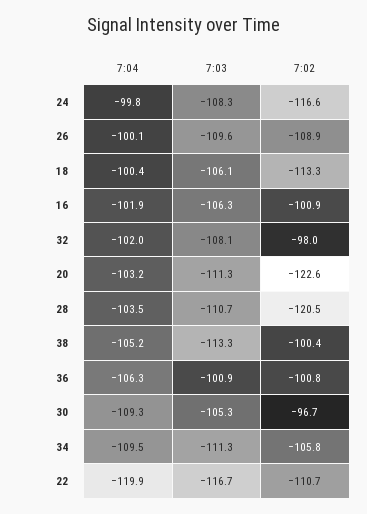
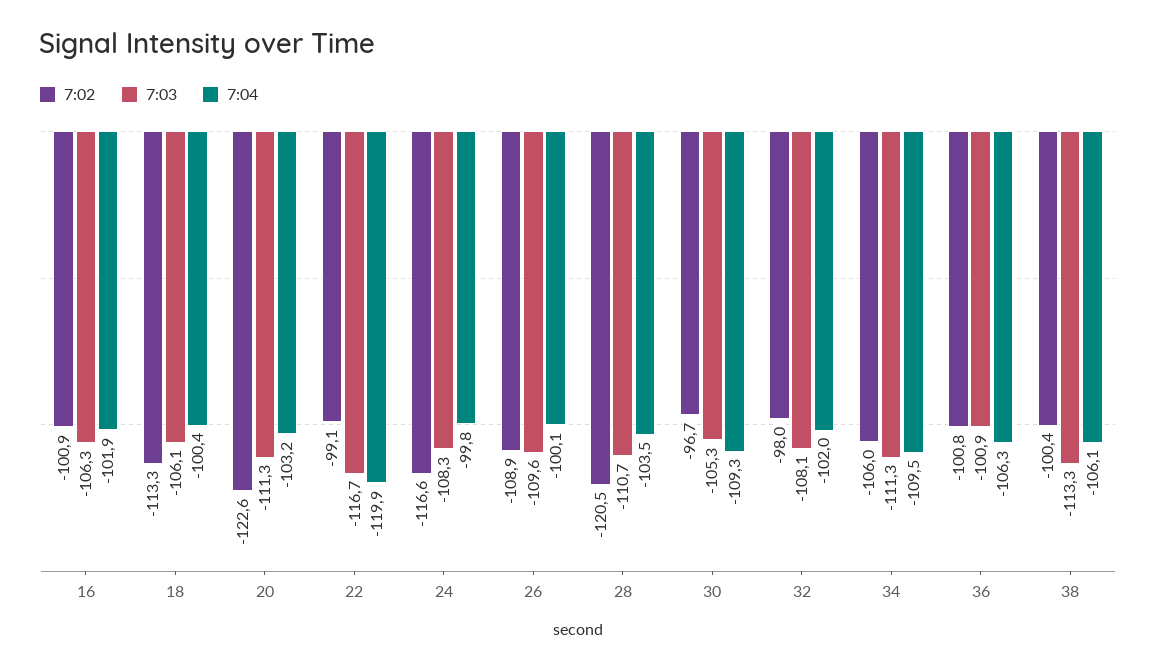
  {
    "7:04": {
      "24": -99.8,
      "26": -100.1,
      "18": -100.4,
      "16": -101.9,
      "32": -102,
      "20": -103.2,
      "28": -103.5,
-     "38": -105.2,
+     "38": -106.1,
      "36": -106.3,
      "30": -109.3,
      "34": -109.5,
      "22": -119.9
    },
    "7:03": {
      "24": -108.3,
      "26": -109.6,
      "18": -106.1,
      "16": -106.3,
      "32": -108.1,
      "20": -111.3,
      "28": -110.7,
      "38": -113.3,
      "36": -100.9,
      "30": -105.3,
      "34": -111.3,
      "22": -116.7
    },
    "7:02": {
      "24": -116.6,
      "26": -108.9,
      "18": -113.3,
      "16": -100.9,
      "32": -98,
      "20": -122.6,
      "28": -120.5,
      "38": -100.4,
      "36": -100.8,
      "30": -96.7,
-     "34": -105.8,
+     "34": -106,
-     "22": -110.7
+     "22": -99.1
    }
  }

